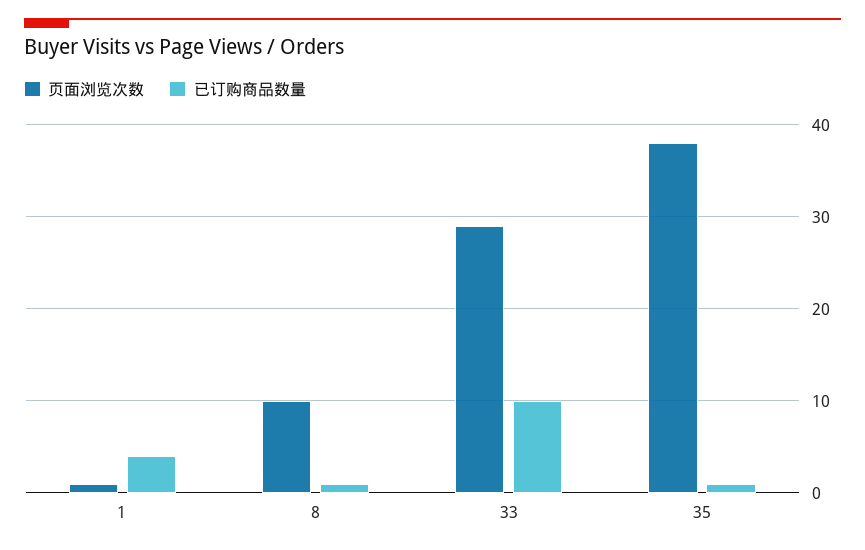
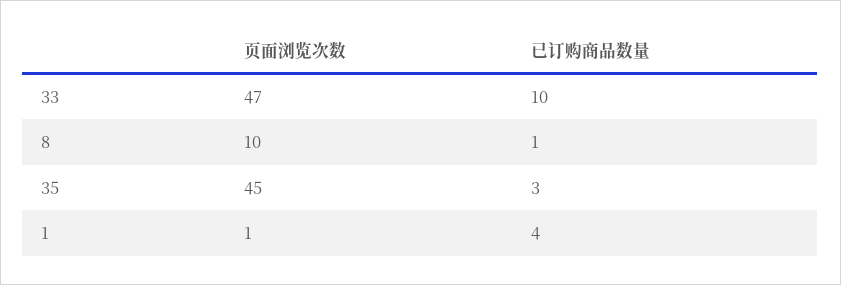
  {
    "页面浏览次数": {
      "1": 1,
      "8": 10,
-     "33": 29,
+     "33": 47,
-     "35": 38
+     "35": 45
    },
    "已订购商品数量": {
      "1": 4,
      "8": 1,
      "33": 10,
-     "35": 1
+     "35": 3
    }
  }

